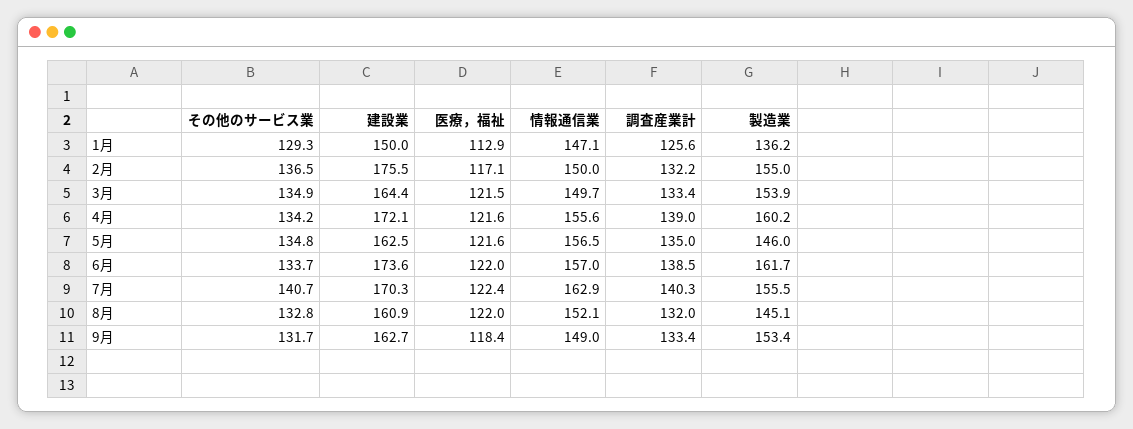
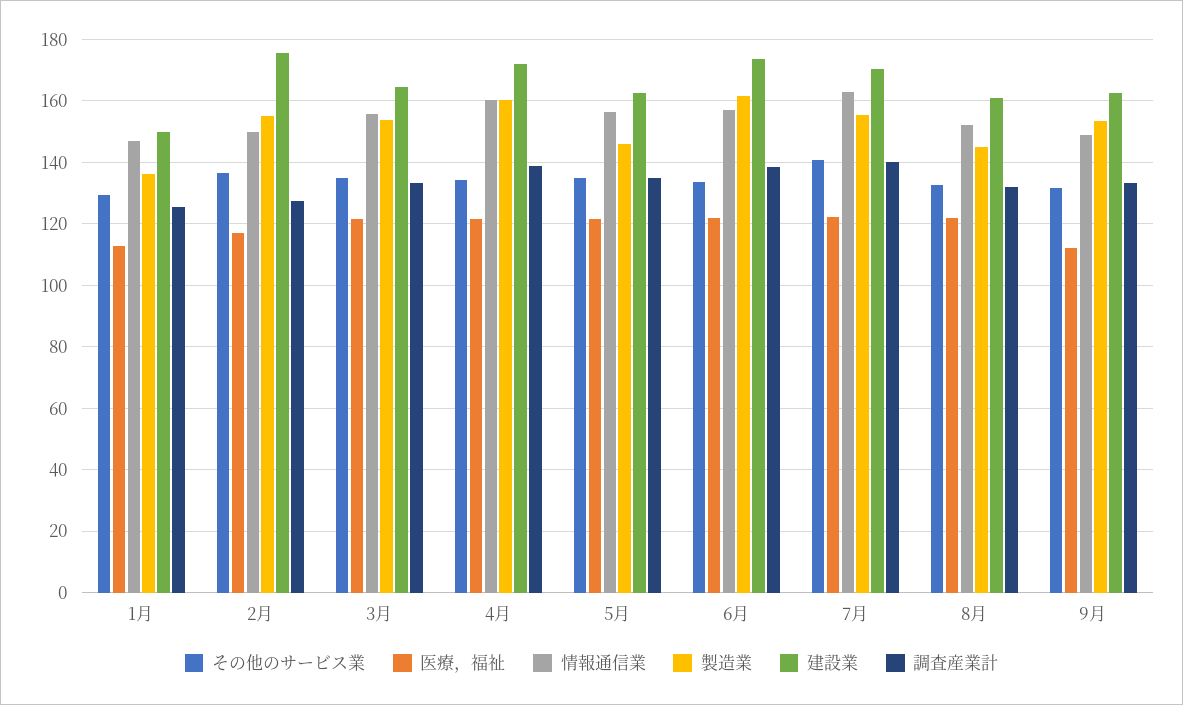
  {
    "その他のサービス業": {
      "1月": 129.3,
      "2月": 136.5,
      "3月": 134.9,
      "4月": 134.2,
      "5月": 134.8,
      "6月": 133.7,
      "7月": 140.7,
      "8月": 132.8,
      "9月": 131.7
    },
    "建設業": {
      "1月": 150,
      "2月": 175.5,
      "3月": 164.4,
      "4月": 172.1,
      "5月": 162.5,
      "6月": 173.6,
      "7月": 170.3,
      "8月": 160.9,
      "9月": 162.7
    },
    "医療，福祉": {
      "1月": 112.9,
      "2月": 117.1,
      "3月": 121.5,
      "4月": 121.6,
      "5月": 121.6,
      "6月": 122,
      "7月": 122.4,
      "8月": 122,
-     "9月": 118.4
+     "9月": 112
    },
    "情報通信業": {
      "1月": 147.1,
      "2月": 150,
-     "3月": 149.7,
+     "3月": 156,
-     "4月": 155.6,
+     "4月": 160,
      "5月": 156.5,
      "6月": 157,
      "7月": 162.9,
      "8月": 152.1,
      "9月": 149
    },
    "調査産業計": {
      "1月": 125.6,
-     "2月": 132.2,
+     "2月": 128,
      "3月": 133.4,
      "4月": 139,
      "5月": 135,
      "6月": 138.5,
      "7月": 140.3,
      "8月": 132,
      "9月": 133.4
    },
    "製造業": {
      "1月": 136.2,
      "2月": 155,
      "3月": 153.9,
      "4月": 160.2,
      "5月": 146,
      "6月": 161.7,
      "7月": 155.5,
      "8月": 145.1,
      "9月": 153.4
    }
  }

